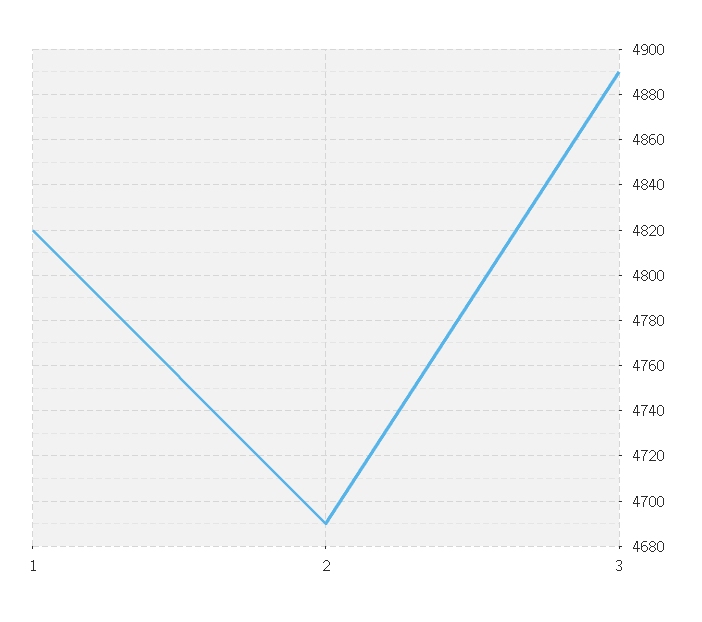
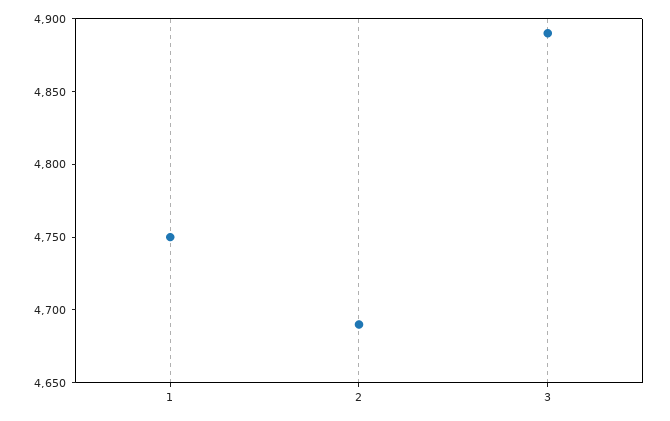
  {
-   "1": 4820,
+   "1": 4750,
    "2": 4690,
    "3": 4890
  }

